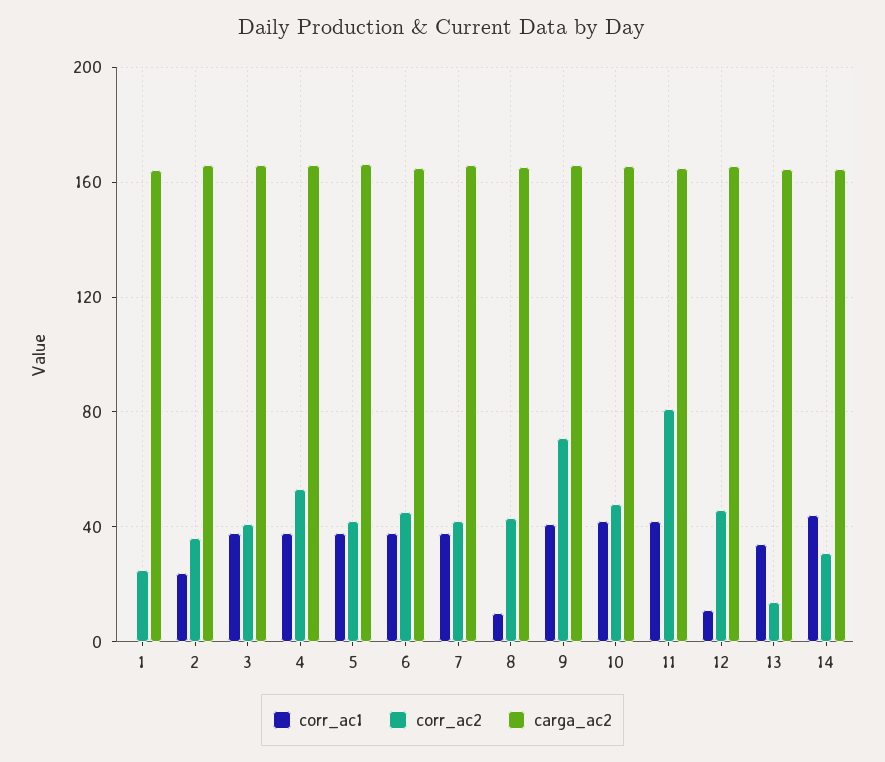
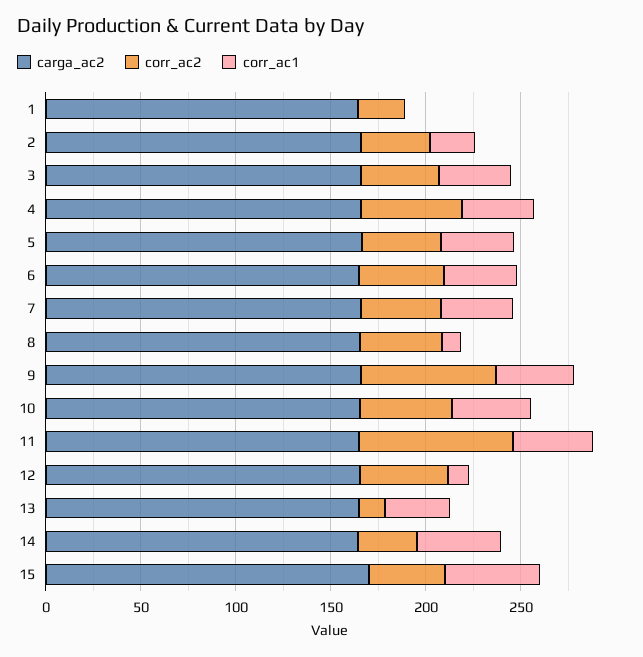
  {
    "corr_ac1": {
      "1": 0,
      "2": 25,
      "3": 40,
      "4": 40,
      "5": 40,
      "6": 40,
      "7": 40,
      "8": 10,
      "9": 40,
      "10": 40,
      "11": 40,
      "12": 10,
      "13": 35,
-     "14": 45
+     "14": 45,
+     "15": 50
    },
    "corr_ac2": {
      "1": 25,
      "2": 35,
      "3": 40,
      "4": 55,
      "5": 40,
      "6": 45,
      "7": 40,
      "8": 45,
      "9": 70,
      "10": 50,
      "11": 80,
      "12": 45,
      "13": 15,
-     "14": 30
+     "14": 30,
+     "15": 40
    },
    "carga_ac2": {
      "1": 165,
      "2": 165,
      "3": 165,
      "4": 165,
      "5": 165,
      "6": 165,
      "7": 165,
      "8": 165,
      "9": 165,
      "10": 165,
      "11": 165,
      "12": 165,
      "13": 165,
-     "14": 165
+     "14": 165,
+     "15": 170
    }
  }

